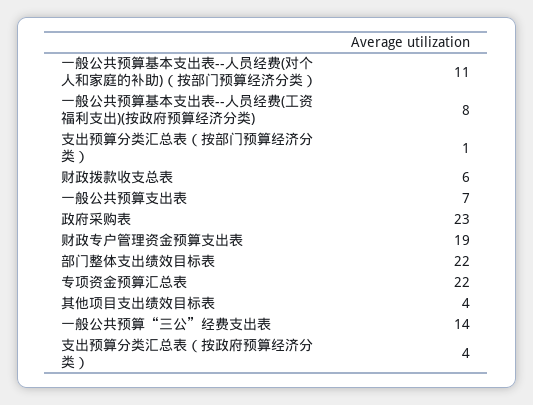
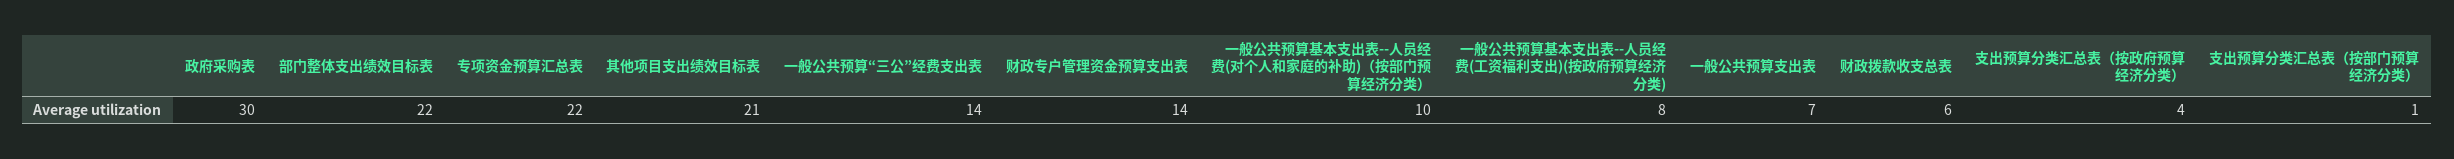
  {
-   "一般公共预算基本支出表--人员经费(对个人和家庭的补助)（按部门预算经济分类）": 11,
+   "一般公共预算基本支出表--人员经费(对个人和家庭的补助)（按部门预算经济分类）": 10,
    "一般公共预算基本支出表--人员经费(工资福利支出)(按政府预算经济分类)": 8,
    "支出预算分类汇总表（按部门预算经济分类）": 1,
    "财政拨款收支总表": 6,
    "一般公共预算支出表": 7,
-   "政府采购表": 23,
+   "政府采购表": 30,
-   "财政专户管理资金预算支出表": 19,
+   "财政专户管理资金预算支出表": 14,
    "部门整体支出绩效目标表": 22,
    "专项资金预算汇总表": 22,
-   "其他项目支出绩效目标表": 4,
+   "其他项目支出绩效目标表": 21,
    "一般公共预算“三公”经费支出表": 14,
    "支出预算分类汇总表（按政府预算经济分类）": 4
  }

